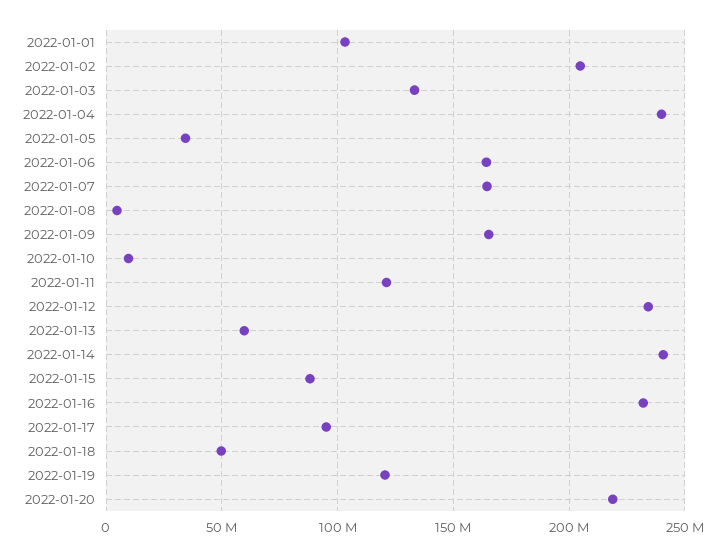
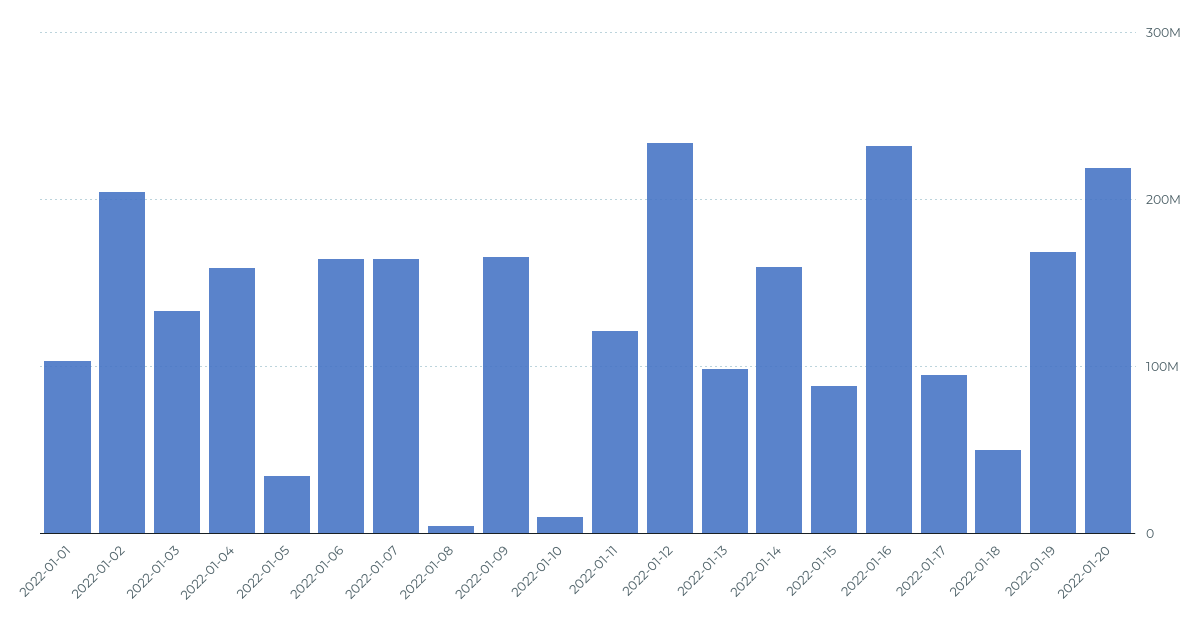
  {
    "2022-01-01": 105000000,
    "2022-01-02": 205000000,
    "2022-01-03": 135000000,
-   "2022-01-04": 240000000,
+   "2022-01-04": 160000000,
    "2022-01-05": 35000000,
    "2022-01-06": 165000000,
    "2022-01-07": 165000000,
    "2022-01-08": 5000000,
    "2022-01-09": 165000000,
    "2022-01-10": 10000000,
    "2022-01-11": 120000000,
    "2022-01-12": 235000000,
-   "2022-01-13": 60000000,
+   "2022-01-13": 100000000,
-   "2022-01-14": 240000000,
+   "2022-01-14": 160000000,
    "2022-01-15": 90000000,
    "2022-01-16": 230000000,
    "2022-01-17": 95000000,
    "2022-01-18": 50000000,
-   "2022-01-19": 120000000,
+   "2022-01-19": 170000000,
    "2022-01-20": 220000000
  }

